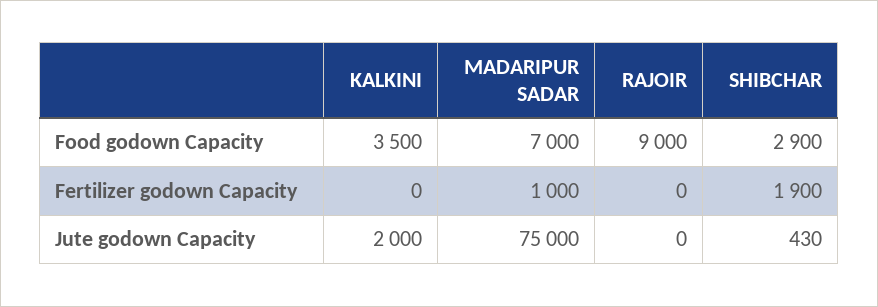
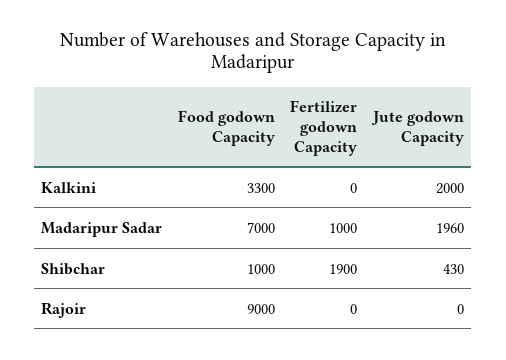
  {
    "KALKINI": {
-     "Food godown Capacity": 3500,
+     "Food godown Capacity": 3300,
      "Fertilizer godown Capacity": 0,
      "Jute godown Capacity": 2000
    },
    "MADARIPUR SADAR": {
      "Food godown Capacity": 7000,
      "Fertilizer godown Capacity": 1000,
-     "Jute godown Capacity": 75000
+     "Jute godown Capacity": 1960
    },
    "RAJOIR": {
      "Food godown Capacity": 9000,
      "Fertilizer godown Capacity": 0,
      "Jute godown Capacity": 0
    },
    "SHIBCHAR": {
-     "Food godown Capacity": 2900,
+     "Food godown Capacity": 1000,
      "Fertilizer godown Capacity": 1900,
      "Jute godown Capacity": 430
    }
  }

